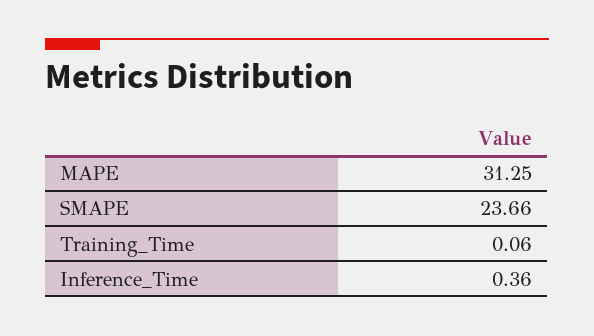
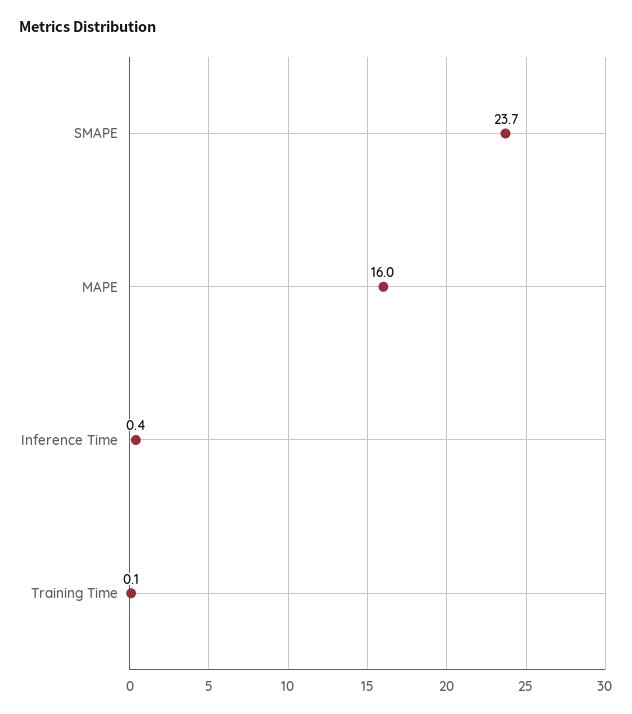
  {
-   "MAPE": 31.25,
+   "MAPE": 16,
    "SMAPE": 23.66,
    "Training_Time": 0.06,
    "Inference_Time": 0.36
  }

